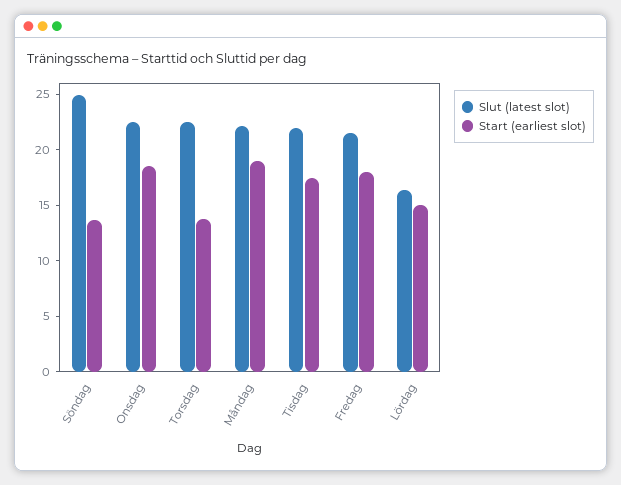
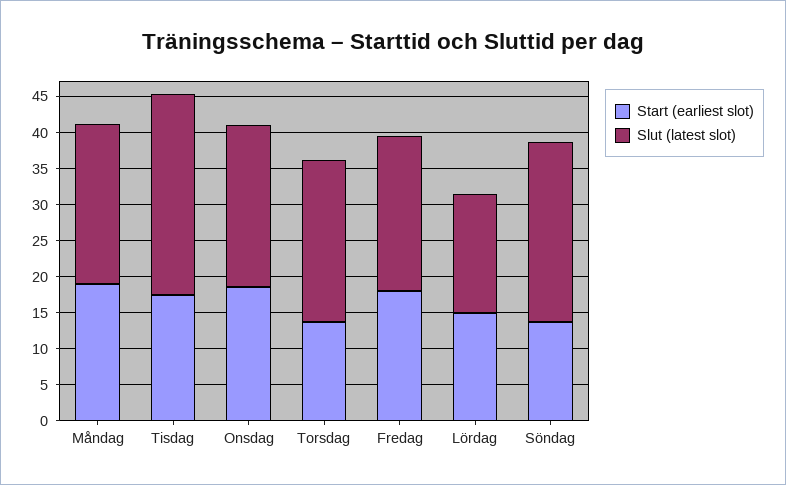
  {
    "Slut (latest slot)": {
      "Söndag": 25,
      "Onsdag": 23,
      "Torsdag": 23,
      "Måndag": 22,
-     "Tisdag": 22,
+     "Tisdag": 27.5,
      "Fredag": 22,
      "Lördag": 16
    },
    "Start (earliest slot)": {
      "Söndag": 14,
      "Onsdag": 19,
      "Torsdag": 14,
      "Måndag": 19,
      "Tisdag": 18,
      "Fredag": 18,
      "Lördag": 15
    }
  }

